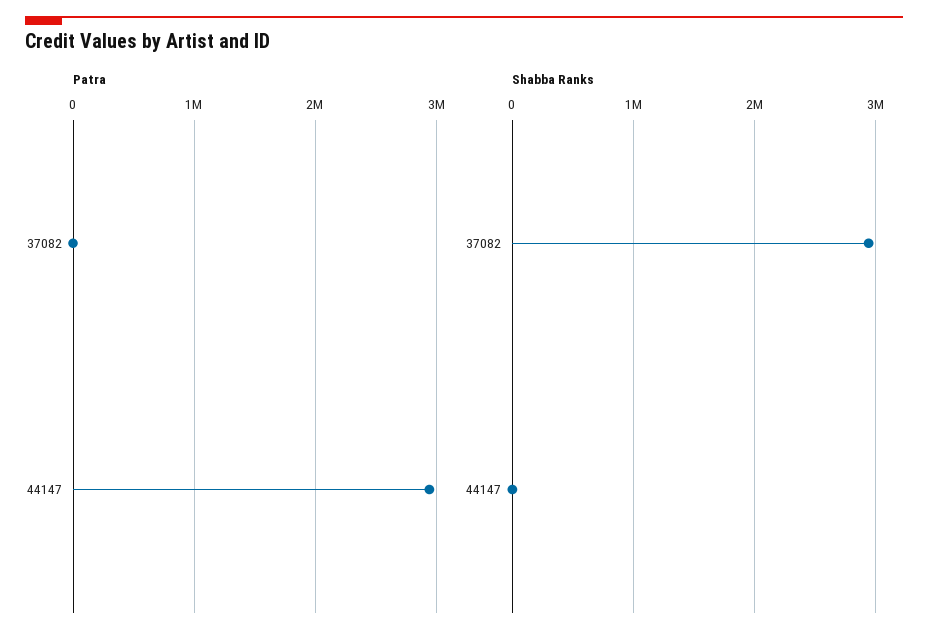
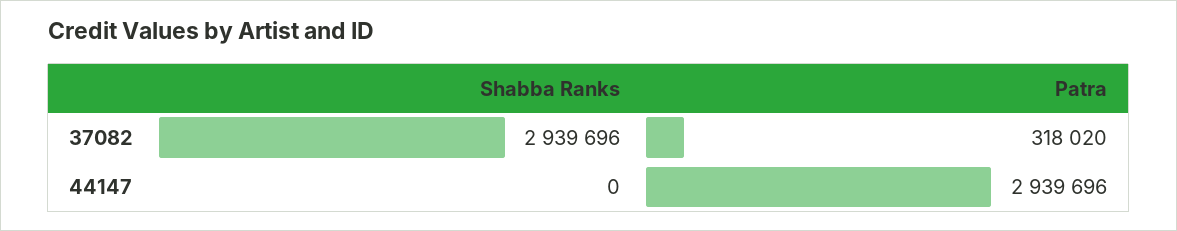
  {
    "Patra": {
-     "37082": 0,
+     "37082": 318020,
      "44147": 2939696
    },
    "Shabba Ranks": {
      "37082": 2939696,
      "44147": 0
    }
  }

